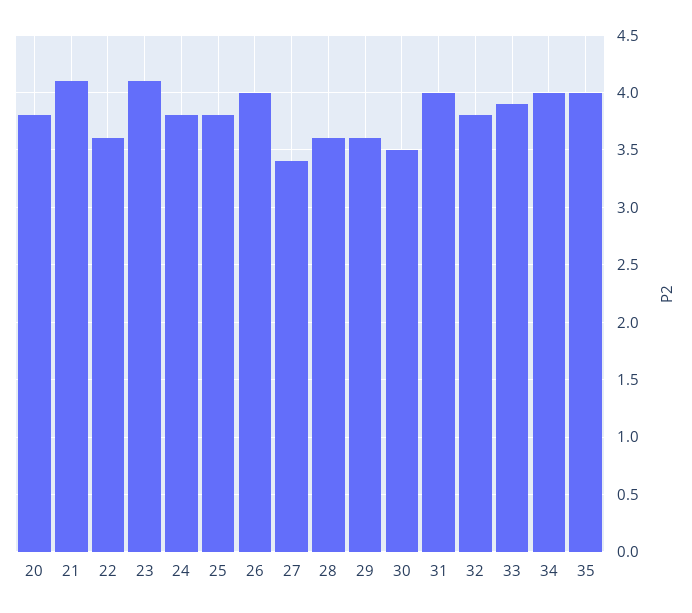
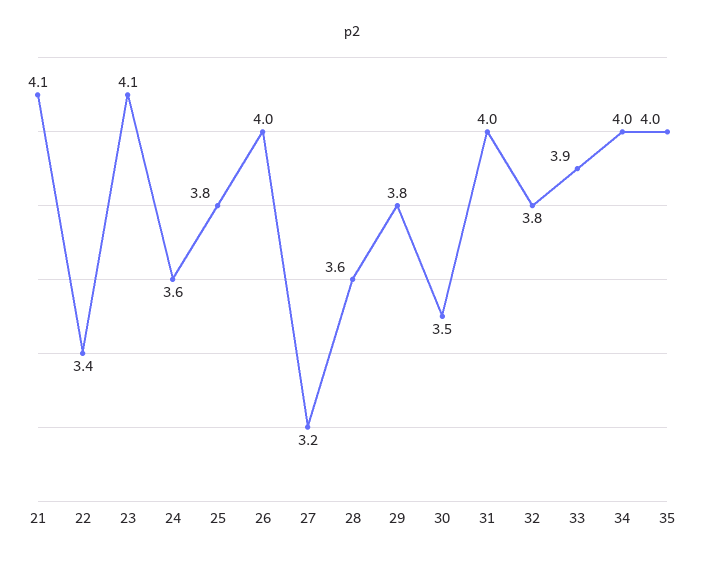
  {
-   "20": 3.8,
    "21": 4.1,
-   "22": 3.6,
+   "22": 3.4,
    "23": 4.1,
-   "24": 3.8,
+   "24": 3.6,
    "25": 3.8,
    "26": 4,
-   "27": 3.4,
+   "27": 3.2,
    "28": 3.6,
-   "29": 3.6,
+   "29": 3.8,
    "30": 3.5,
    "31": 4,
    "32": 3.8,
    "33": 3.9,
    "34": 4,
    "35": 4
  }

